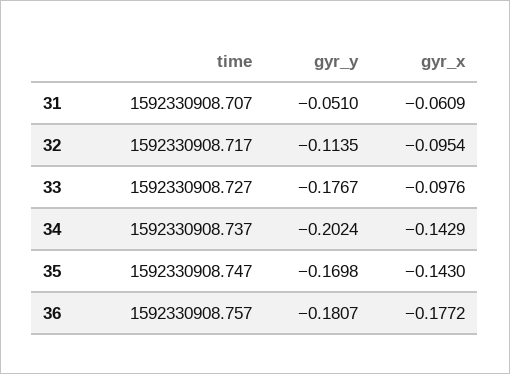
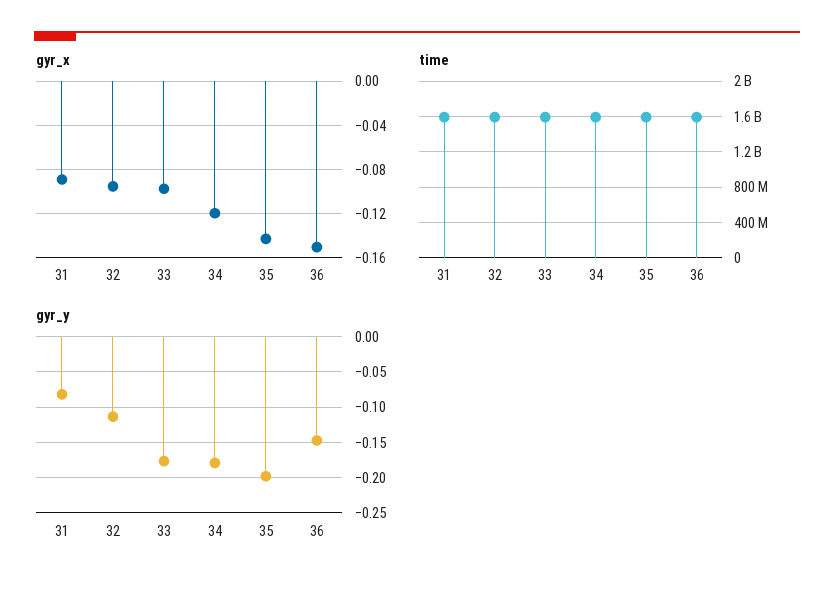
  {
    "time": {
      "31": 1592330908.707,
      "32": 1592330908.717,
      "33": 1592330908.727,
      "34": 1592330908.737,
      "35": 1592330908.747,
      "36": 1592330908.757
    },
    "gyr_y": {
-     "31": -0.051,
+     "31": -0.08,
      "32": -0.1135,
      "33": -0.1767,
-     "34": -0.2024,
+     "34": -0.18,
-     "35": -0.1698,
+     "35": -0.2,
-     "36": -0.1807
+     "36": -0.15
    },
    "gyr_x": {
-     "31": -0.0609,
+     "31": -0.09,
      "32": -0.0954,
      "33": -0.0976,
-     "34": -0.1429,
+     "34": -0.12,
      "35": -0.143,
-     "36": -0.1772
+     "36": -0.15
    }
  }

